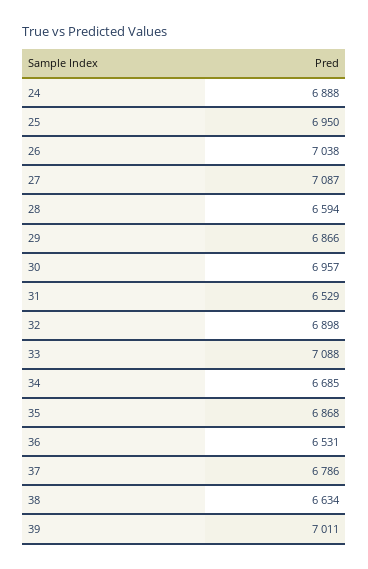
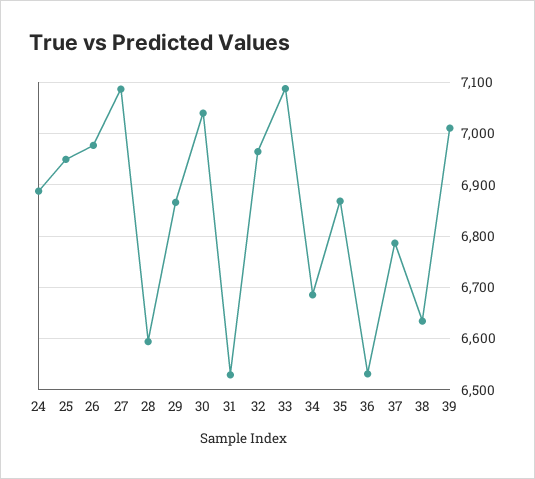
  {
    "24": 6888,
    "25": 6950,
-   "26": 7038,
+   "26": 6980,
    "27": 7087,
    "28": 6594,
    "29": 6866,
-   "30": 6957,
+   "30": 7040,
    "31": 6529,
-   "32": 6898,
+   "32": 6960,
    "33": 7088,
    "34": 6685,
    "35": 6868,
    "36": 6531,
    "37": 6786,
    "38": 6634,
    "39": 7011
  }

